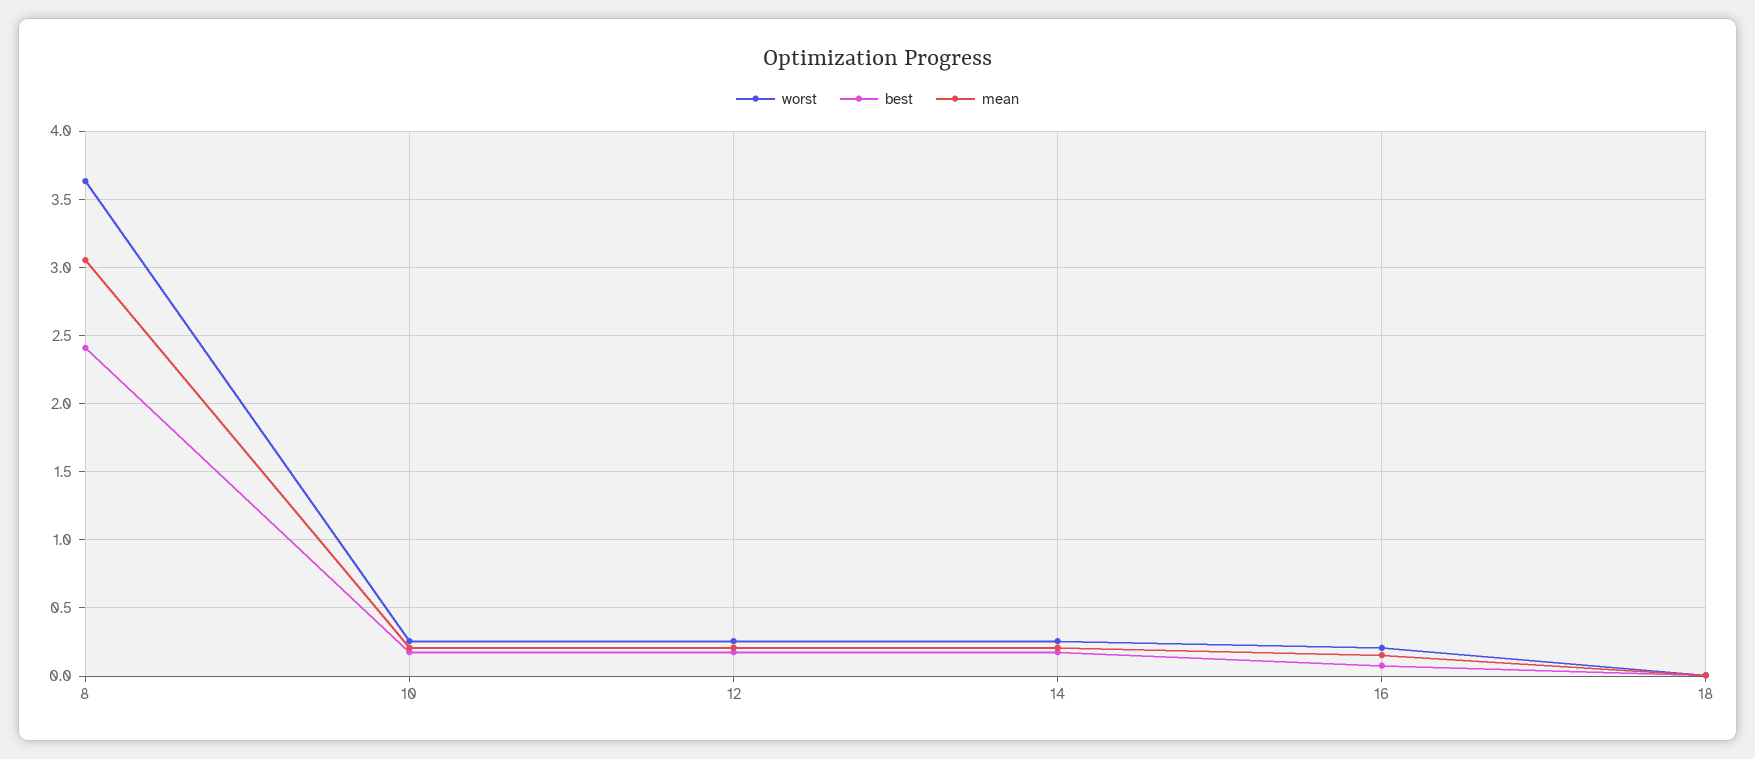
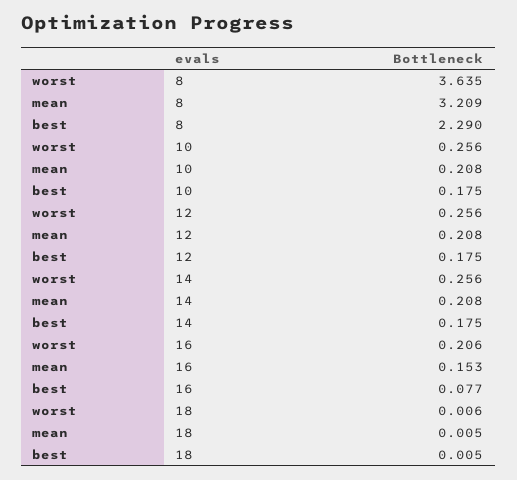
  {
    "worst": {
      "8": 3.635,
      "10": 0.256,
      "12": 0.256,
      "14": 0.256,
      "16": 0.206,
      "18": 0.006
    },
    "best": {
-     "8": 2.4,
+     "8": 2.29,
      "10": 0.175,
      "12": 0.175,
      "14": 0.175,
      "16": 0.077,
      "18": 0.005
    },
    "mean": {
-     "8": 3.05,
+     "8": 3.209,
      "10": 0.208,
      "12": 0.208,
      "14": 0.208,
      "16": 0.153,
      "18": 0.005
    }
  }

